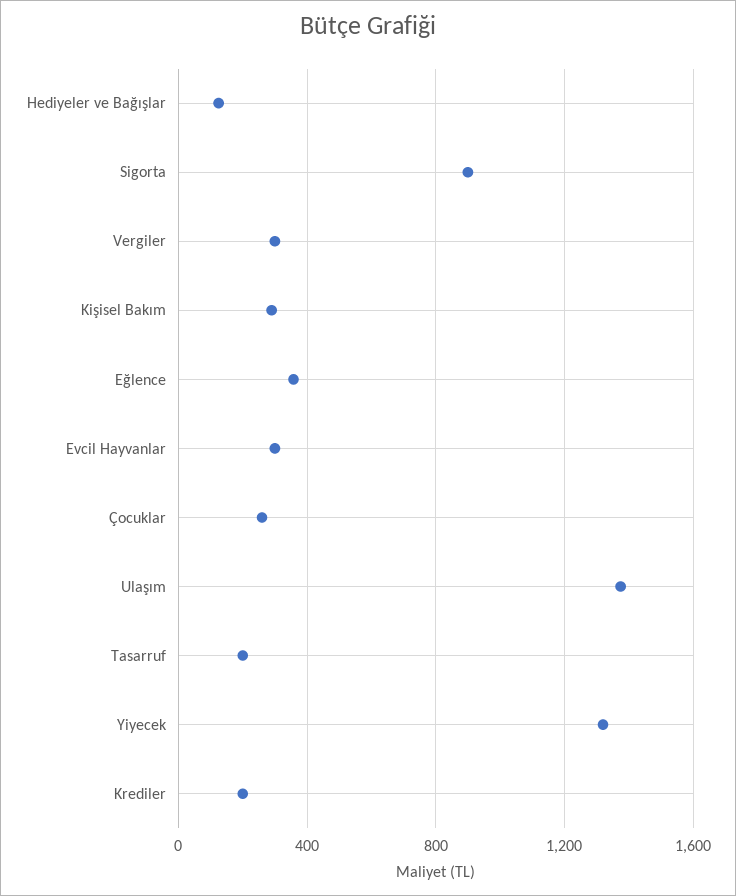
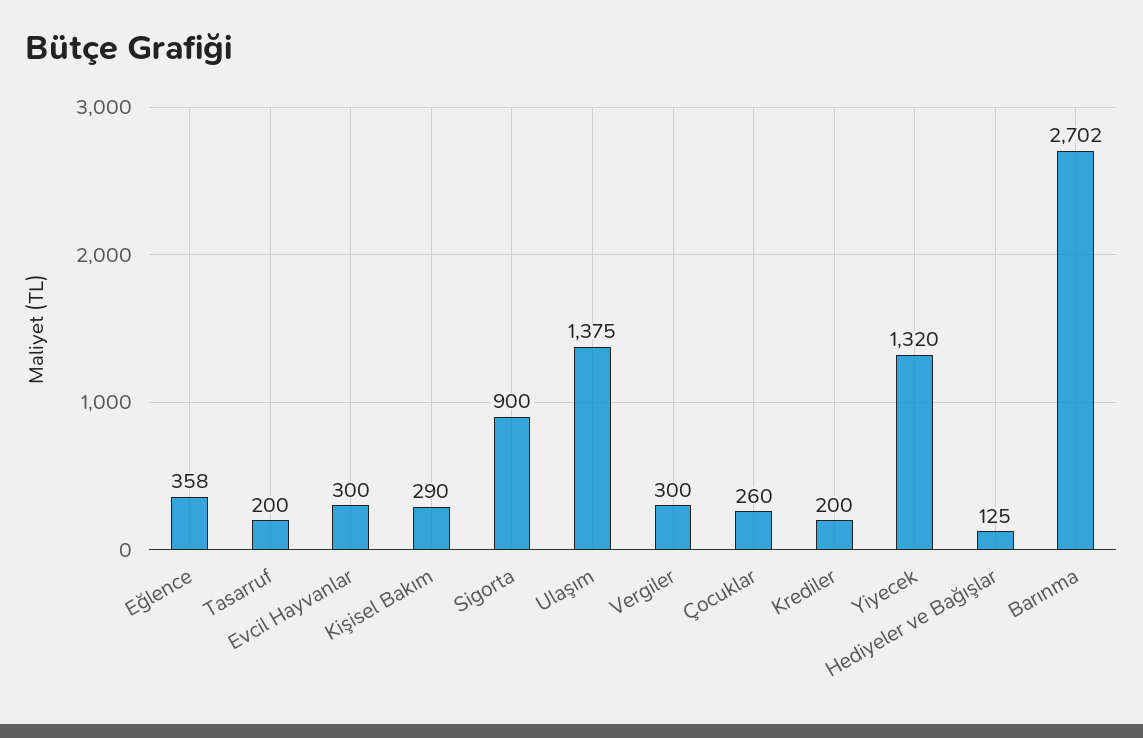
  {
    "Hediyeler ve Bağışlar": 125,
    "Sigorta": 900,
    "Vergiler": 300,
    "Kişisel Bakım": 290,
    "Eğlence": 358,
    "Evcil Hayvanlar": 300,
    "Çocuklar": 260,
    "Ulaşım": 1375,
    "Tasarruf": 200,
    "Yiyecek": 1320,
-   "Krediler": 200
+   "Krediler": 200,
+   "Barınma": 2702
  }

